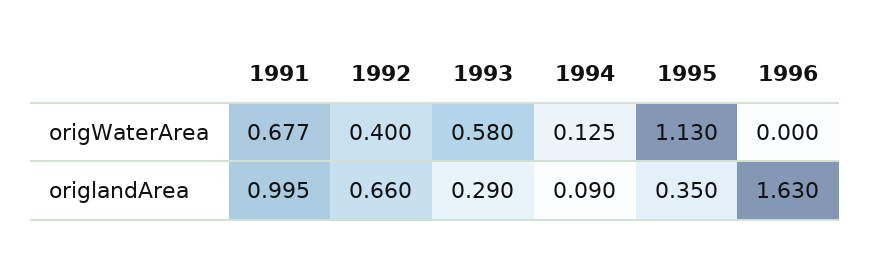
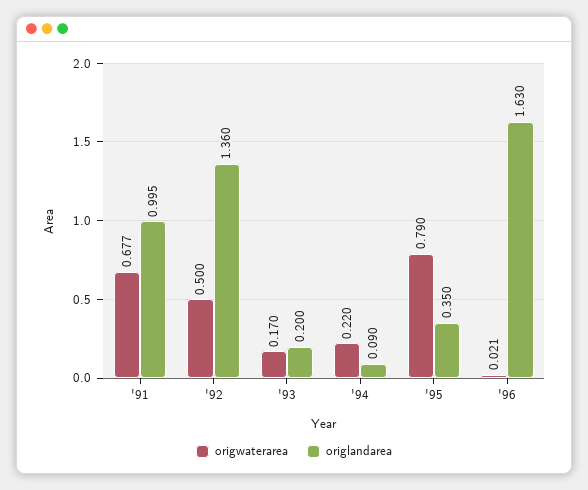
  {
    "origWaterArea": {
      "1991": 0.677,
-     "1992": 0.4,
+     "1992": 0.5,
-     "1993": 0.58,
+     "1993": 0.17,
-     "1994": 0.125,
+     "1994": 0.22,
-     "1995": 1.13,
+     "1995": 0.79,
-     "1996": 0
+     "1996": 0.021
    },
    "origlandArea": {
      "1991": 0.995,
-     "1992": 0.66,
+     "1992": 1.36,
-     "1993": 0.29,
+     "1993": 0.2,
      "1994": 0.09,
      "1995": 0.35,
      "1996": 1.63
    }
  }

